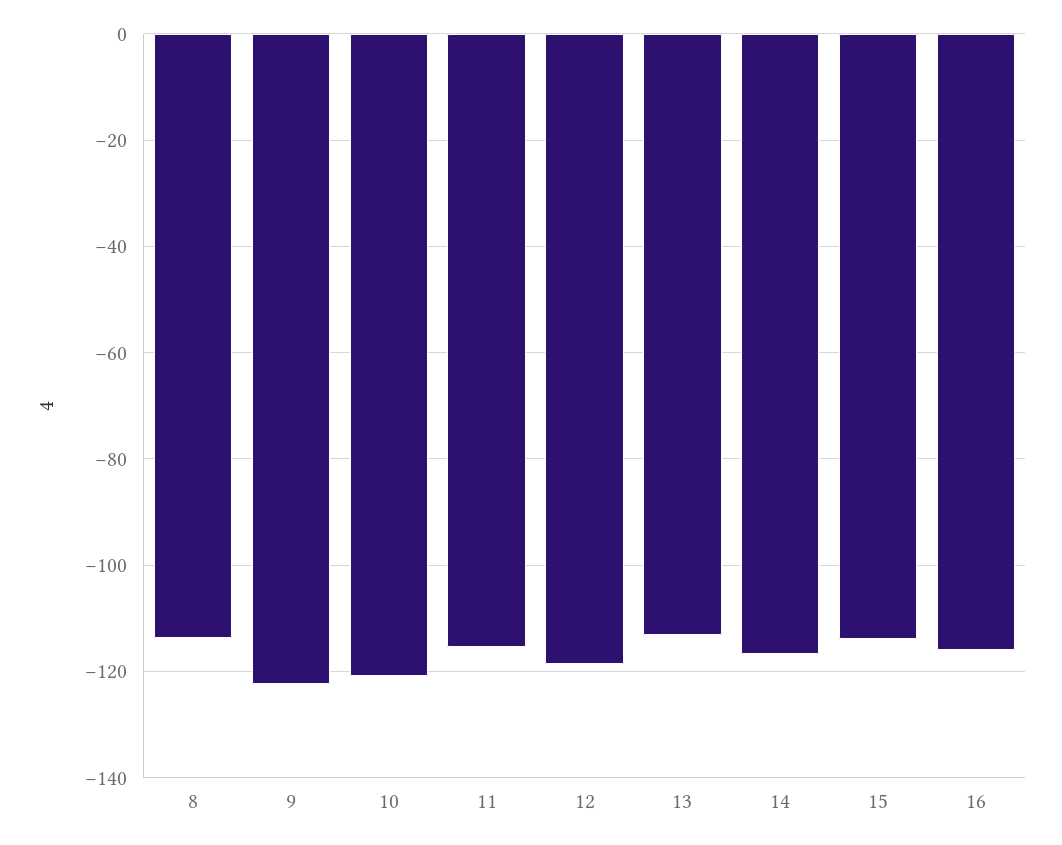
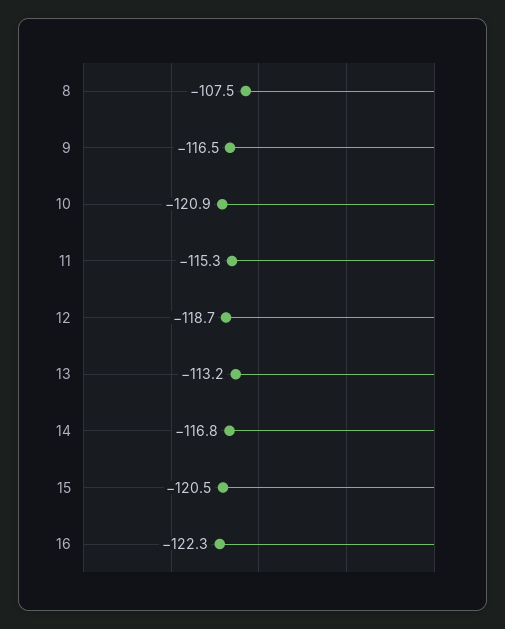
  {
-   "8": -114,
+   "8": -107.5,
-   "9": -122,
+   "9": -116.5,
    "10": -120.9,
    "11": -115.3,
    "12": -118.7,
    "13": -113.2,
    "14": -116.8,
-   "15": -114,
+   "15": -120.5,
-   "16": -116
+   "16": -122.3
  }

